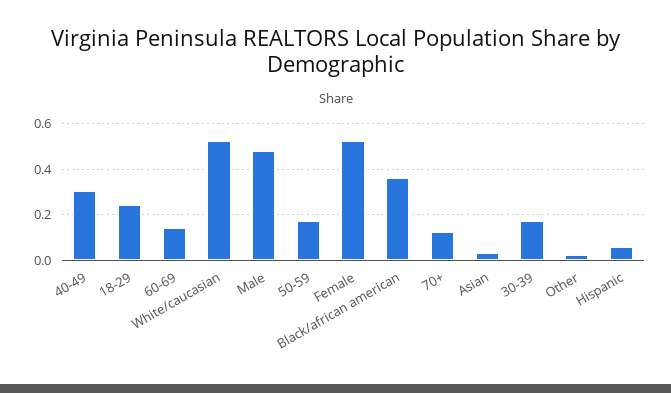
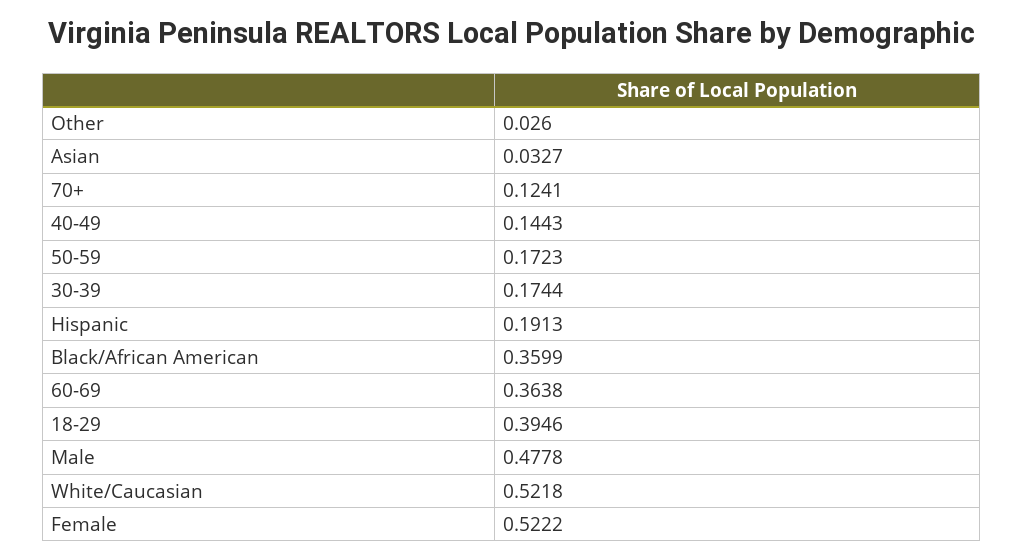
  {
-   "40-49": 0.3,
+   "40-49": 0.1443,
-   "18-29": 0.25,
+   "18-29": 0.3946,
-   "60-69": 0.15,
+   "60-69": 0.3638,
    "White/caucasian": 0.5218,
    "Male": 0.4778,
    "50-59": 0.1723,
    "Female": 0.5222,
    "Black/african american": 0.3599,
    "70+": 0.1241,
    "Asian": 0.0327,
    "30-39": 0.1744,
    "Other": 0.026,
-   "Hispanic": 0.05
+   "Hispanic": 0.1913
  }

